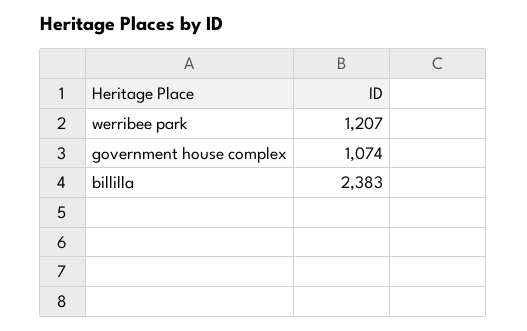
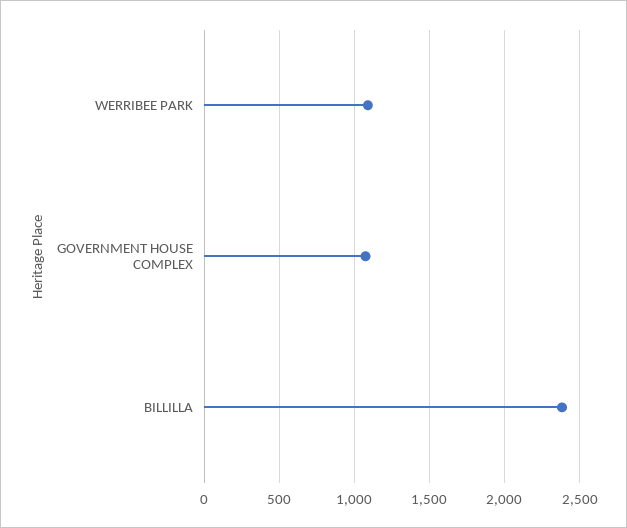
  {
-   "werribee park": 1207,
+   "werribee park": 1100,
    "government house complex": 1074,
    "billilla": 2383
  }

